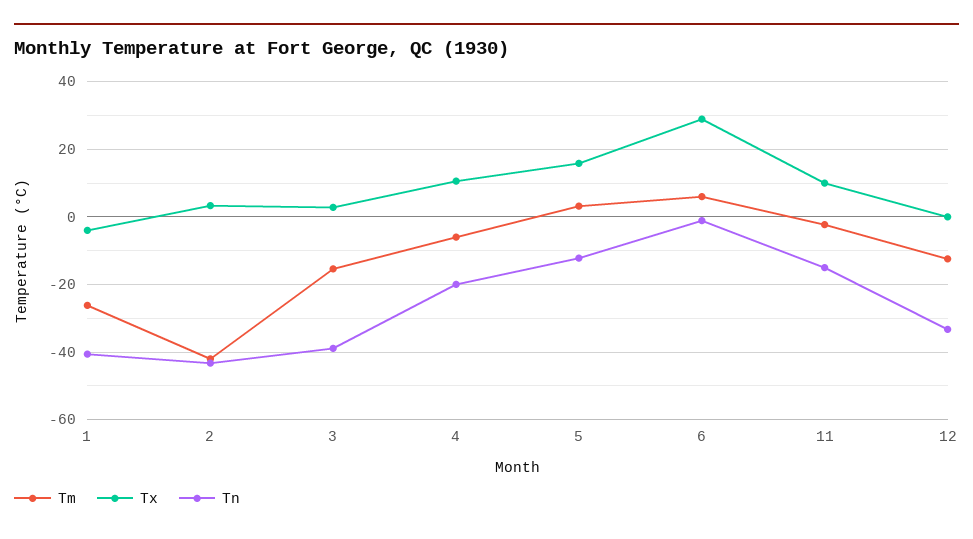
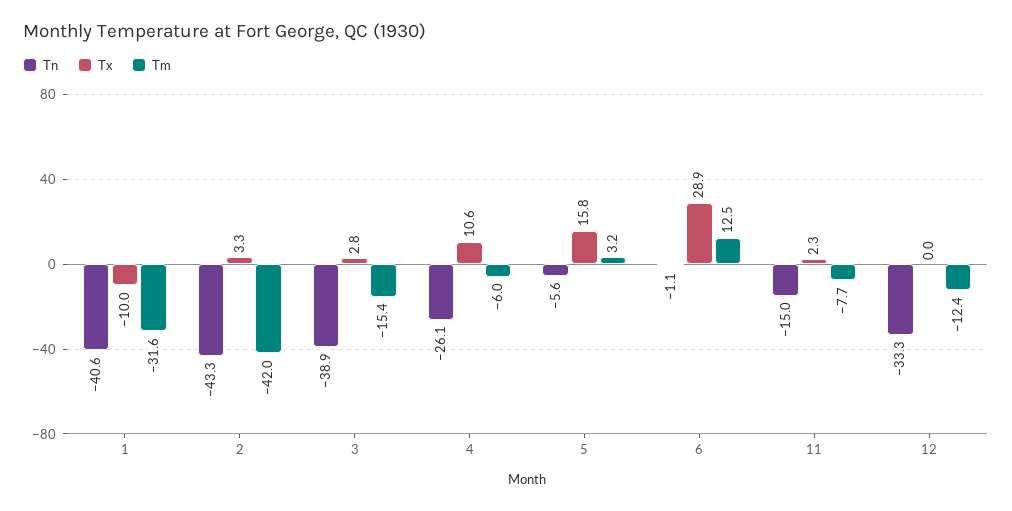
  {
    "Tm": {
-     "1": -26,
+     "1": -31.6,
      "2": -42,
      "3": -15.4,
      "4": -6,
      "5": 3.2,
-     "6": 6,
+     "6": 12.5,
-     "11": -2,
+     "11": -7.7,
      "12": -12.4
    },
    "Tx": {
-     "1": -4,
+     "1": -10,
      "2": 3.3,
      "3": 2.8,
      "4": 10.6,
      "5": 15.8,
      "6": 28.9,
-     "11": 10,
+     "11": 2.3,
      "12": 0
    },
    "Tn": {
      "1": -40.6,
      "2": -43.3,
      "3": -38.9,
-     "4": -20,
+     "4": -26.1,
-     "5": -12,
+     "5": -5.6,
      "6": -1.1,
      "11": -15,
      "12": -33.3
    }
  }

